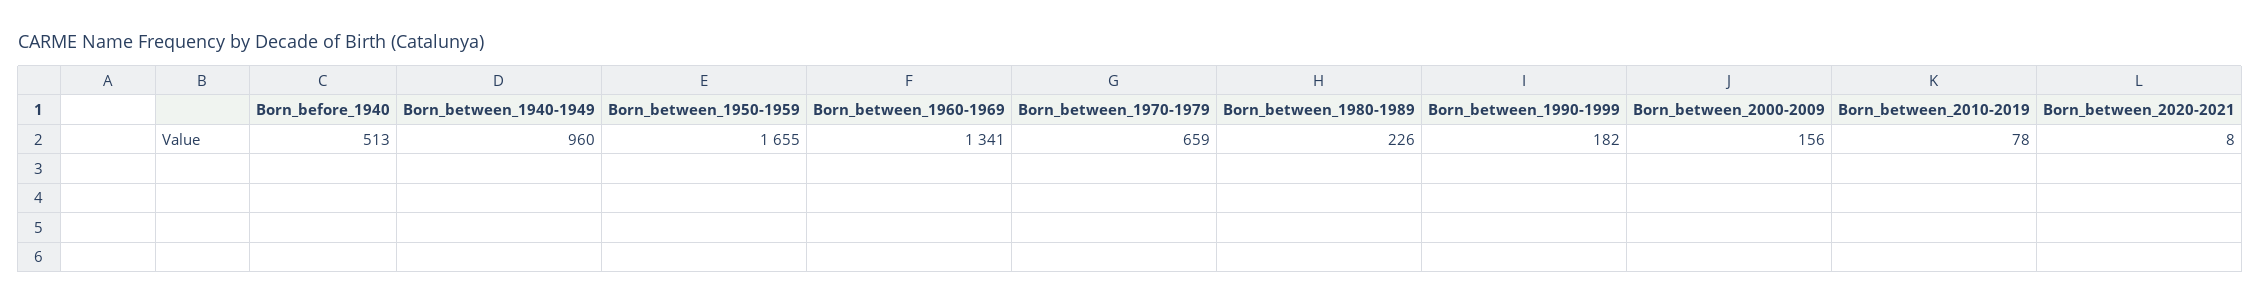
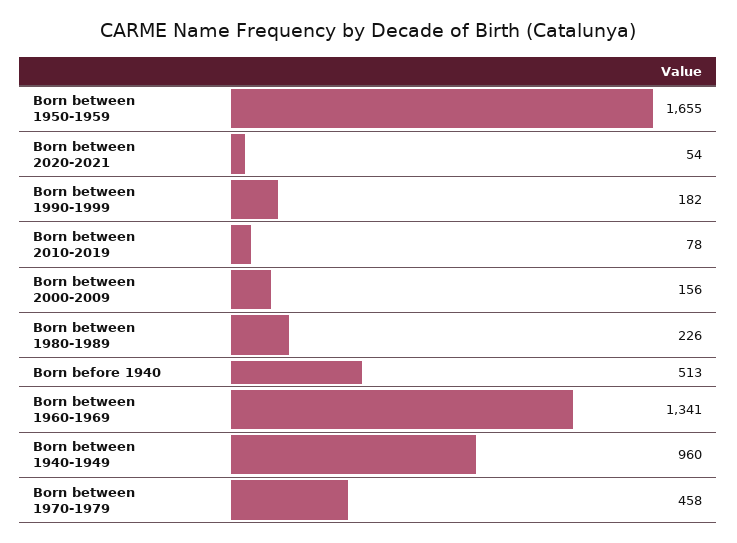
  {
    "Born_before_1940": 513,
    "Born_between_1940-1949": 960,
    "Born_between_1950-1959": 1655,
    "Born_between_1960-1969": 1341,
-   "Born_between_1970-1979": 659,
+   "Born_between_1970-1979": 458,
    "Born_between_1980-1989": 226,
    "Born_between_1990-1999": 182,
    "Born_between_2000-2009": 156,
    "Born_between_2010-2019": 78,
-   "Born_between_2020-2021": 8
+   "Born_between_2020-2021": 54
  }

